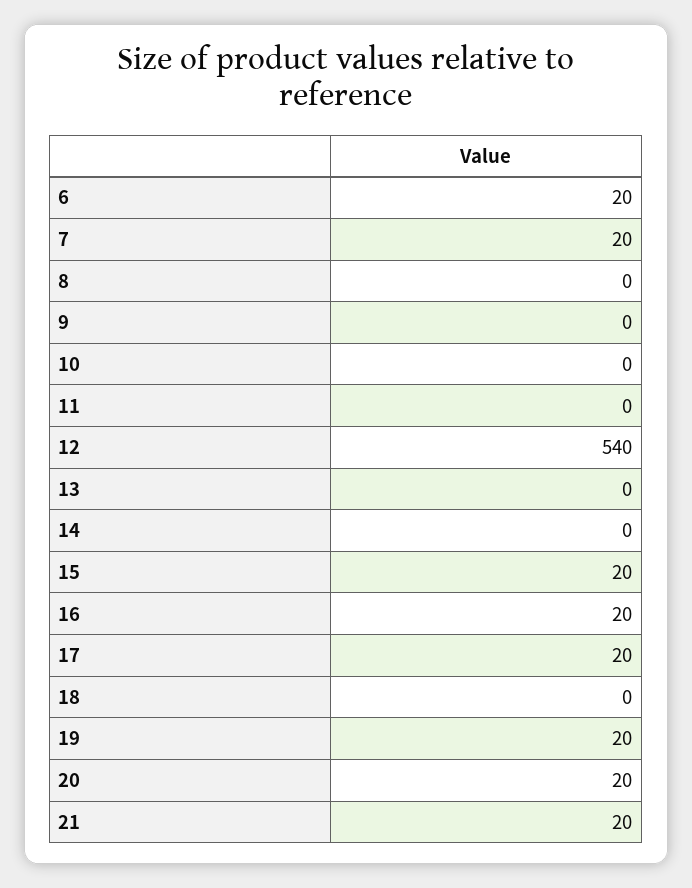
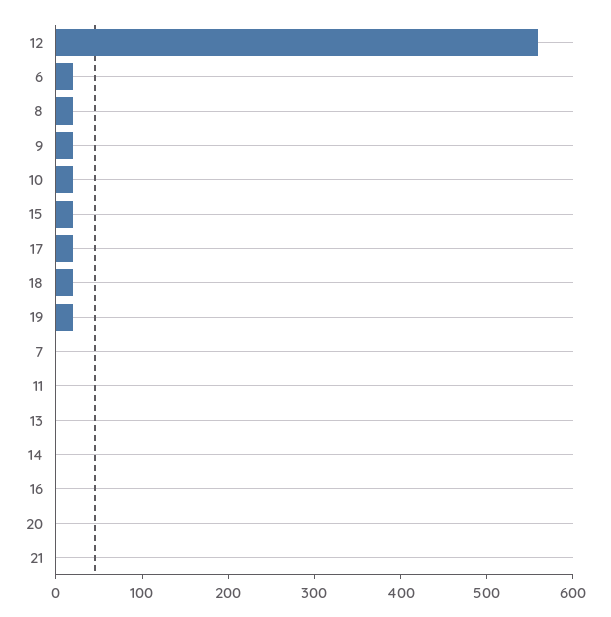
  {
    "6": 20,
-   "7": 20,
+   "7": 0,
-   "8": 0,
+   "8": 20,
-   "9": 0,
+   "9": 20,
-   "10": 0,
+   "10": 20,
    "11": 0,
-   "12": 540,
+   "12": 560,
    "13": 0,
    "14": 0,
    "15": 20,
-   "16": 20,
+   "16": 0,
    "17": 20,
-   "18": 0,
+   "18": 20,
    "19": 20,
-   "20": 20,
+   "20": 0,
-   "21": 20
+   "21": 0
  }

